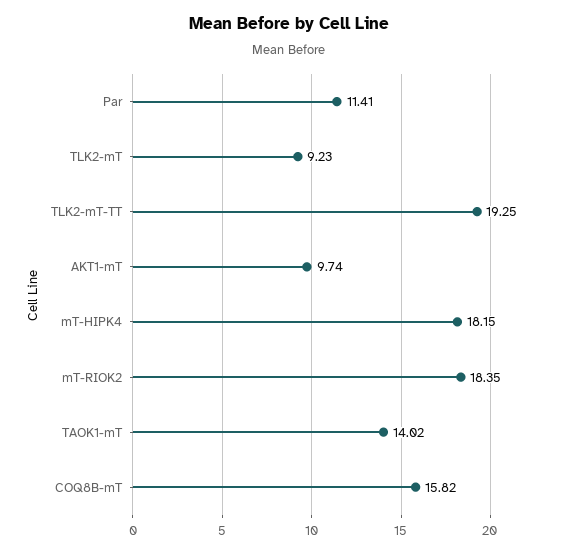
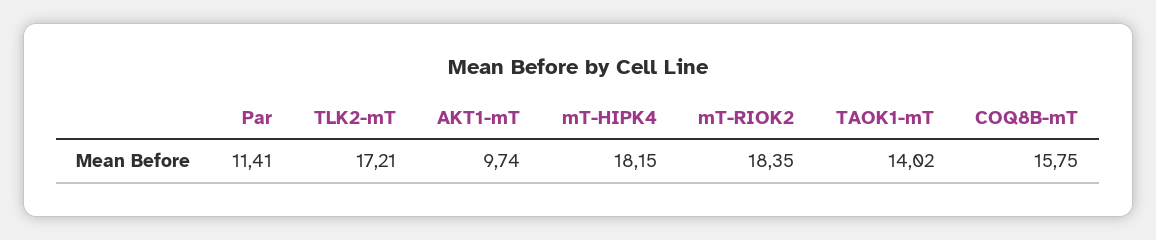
  {
    "Par": 11.41,
-   "TLK2-mT": 9.23,
+   "TLK2-mT": 17.21,
-   "TLK2-mT-TT": 19.25,
    "AKT1-mT": 9.74,
    "mT-HIPK4": 18.15,
    "mT-RIOK2": 18.35,
    "TAOK1-mT": 14.02,
-   "COQ8B-mT": 15.82
+   "COQ8B-mT": 15.75
  }

